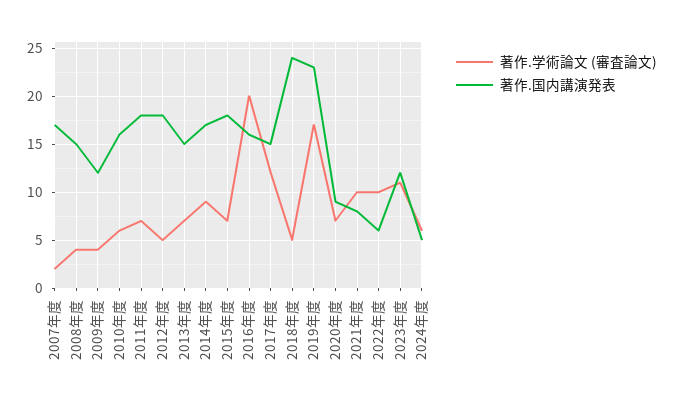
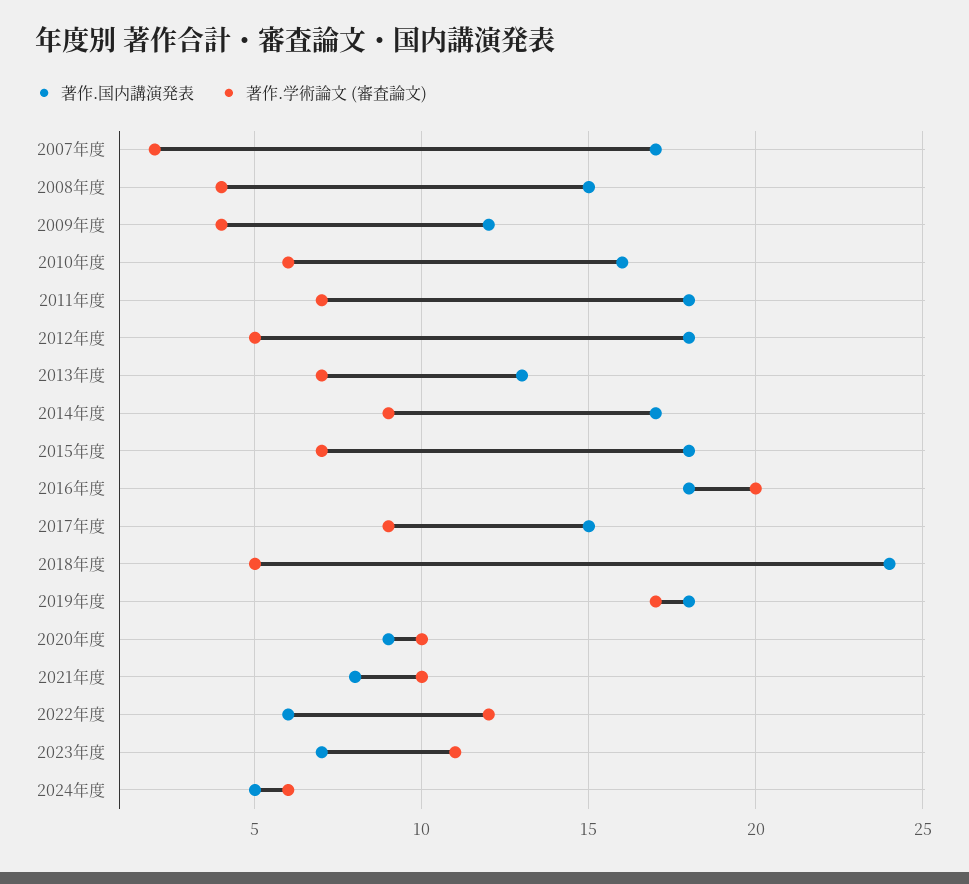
  {
    "著作.学術論文 (審査論文)": {
      "2007年度": 2,
      "2008年度": 4,
      "2009年度": 4,
      "2010年度": 6,
      "2011年度": 7,
      "2012年度": 5,
      "2013年度": 7,
      "2014年度": 9,
      "2015年度": 7,
      "2016年度": 20,
-     "2017年度": 12,
+     "2017年度": 9,
      "2018年度": 5,
      "2019年度": 17,
-     "2020年度": 7,
+     "2020年度": 10,
      "2021年度": 10,
-     "2022年度": 10,
+     "2022年度": 12,
      "2023年度": 11,
      "2024年度": 6
    },
    "著作.国内講演発表": {
      "2007年度": 17,
      "2008年度": 15,
      "2009年度": 12,
      "2010年度": 16,
      "2011年度": 18,
      "2012年度": 18,
-     "2013年度": 15,
+     "2013年度": 13,
      "2014年度": 17,
      "2015年度": 18,
-     "2016年度": 16,
+     "2016年度": 18,
      "2017年度": 15,
      "2018年度": 24,
-     "2019年度": 23,
+     "2019年度": 18,
      "2020年度": 9,
      "2021年度": 8,
      "2022年度": 6,
-     "2023年度": 12,
+     "2023年度": 7,
      "2024年度": 5
    }
  }

